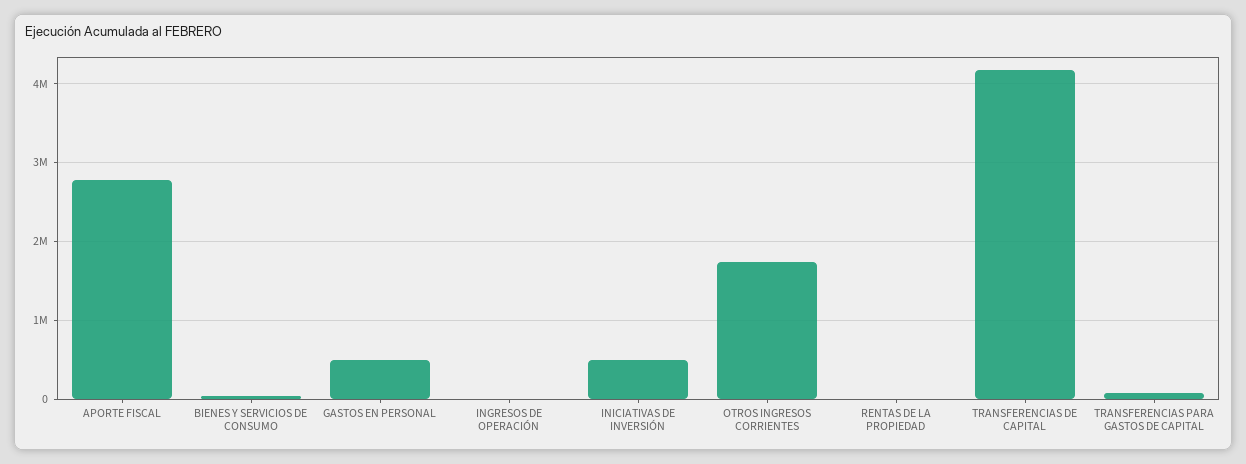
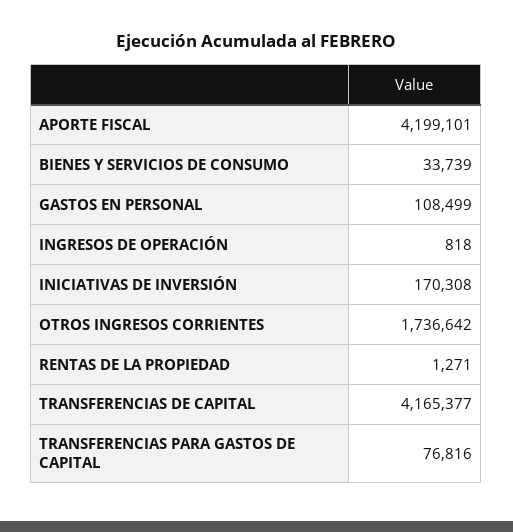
  {
-   "APORTE FISCAL": 2800000,
+   "APORTE FISCAL": 4199101,
    "BIENES Y SERVICIOS DE CONSUMO": 33739,
-   "GASTOS EN PERSONAL": 500000,
+   "GASTOS EN PERSONAL": 108499,
    "INGRESOS DE OPERACIÓN": 818,
-   "INICIATIVAS DE INVERSIÓN": 500000,
+   "INICIATIVAS DE INVERSIÓN": 170308,
    "OTROS INGRESOS CORRIENTES": 1736642,
    "RENTAS DE LA PROPIEDAD": 1271,
    "TRANSFERENCIAS DE CAPITAL": 4165377,
    "TRANSFERENCIAS PARA GASTOS DE CAPITAL": 76816
  }

